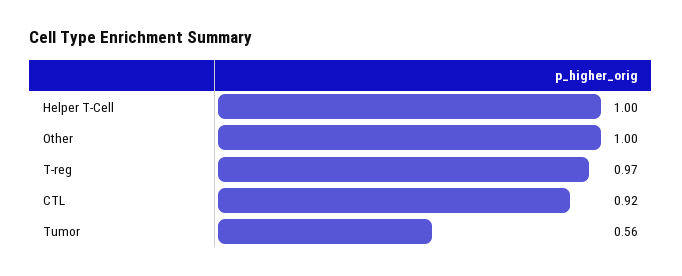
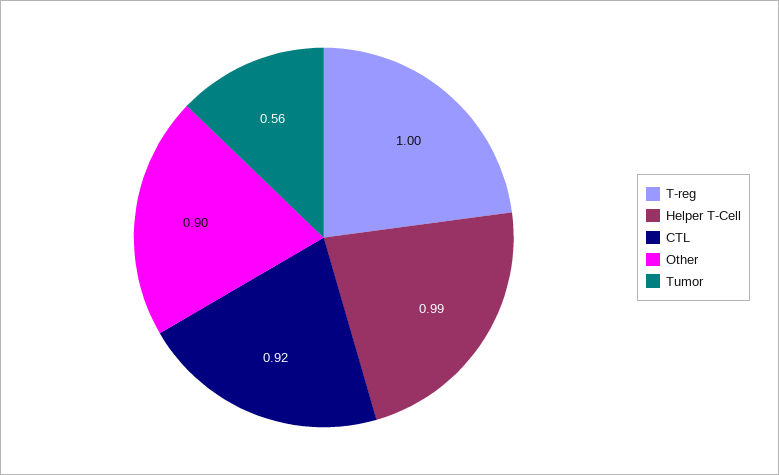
  {
-   "Helper T-Cell": 1,
+   "Helper T-Cell": 0.99,
-   "Other": 1,
+   "Other": 0.9,
-   "T-reg": 0.97,
+   "T-reg": 1,
    "CTL": 0.92,
    "Tumor": 0.56
  }

